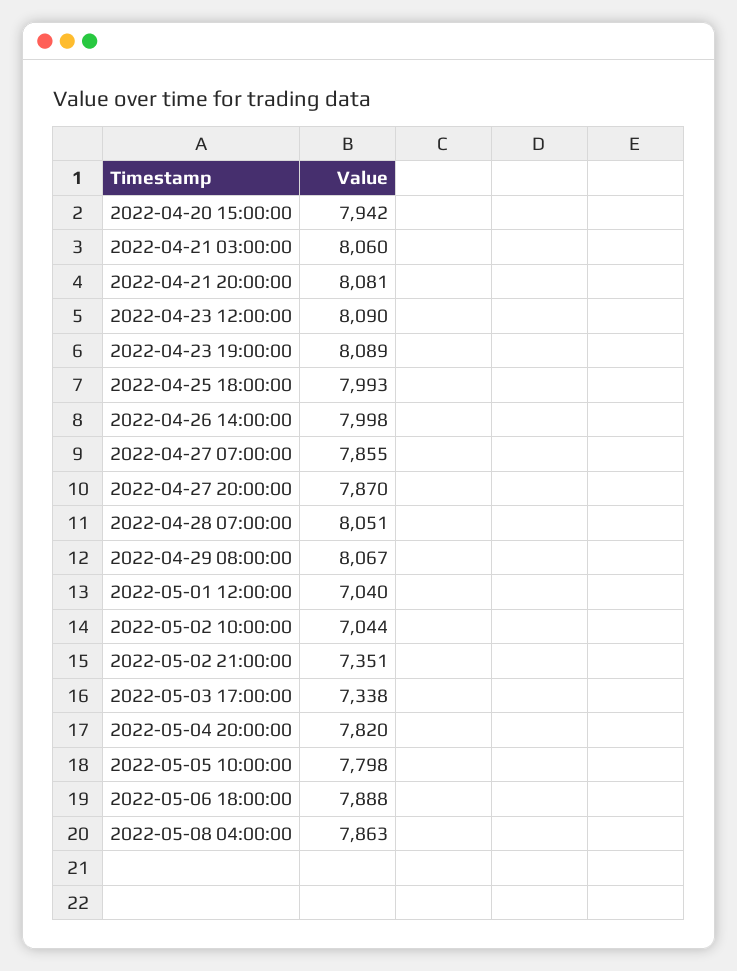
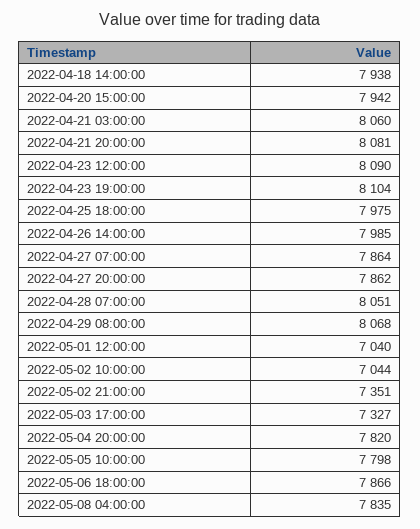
  {
    "2022-04-20 15:00:00": 7942,
    "2022-04-21 03:00:00": 8060,
    "2022-04-21 20:00:00": 8081,
    "2022-04-23 12:00:00": 8090,
-   "2022-04-23 19:00:00": 8089,
+   "2022-04-23 19:00:00": 8104,
-   "2022-04-25 18:00:00": 7993,
+   "2022-04-25 18:00:00": 7975,
-   "2022-04-26 14:00:00": 7998,
+   "2022-04-26 14:00:00": 7985,
-   "2022-04-27 07:00:00": 7855,
+   "2022-04-27 07:00:00": 7864,
-   "2022-04-27 20:00:00": 7870,
+   "2022-04-27 20:00:00": 7862,
    "2022-04-28 07:00:00": 8051,
-   "2022-04-29 08:00:00": 8067,
+   "2022-04-29 08:00:00": 8068,
    "2022-05-01 12:00:00": 7040,
    "2022-05-02 10:00:00": 7044,
    "2022-05-02 21:00:00": 7351,
-   "2022-05-03 17:00:00": 7338,
+   "2022-05-03 17:00:00": 7327,
    "2022-05-04 20:00:00": 7820,
    "2022-05-05 10:00:00": 7798,
-   "2022-05-06 18:00:00": 7888,
+   "2022-05-06 18:00:00": 7866,
-   "2022-05-08 04:00:00": 7863
+   "2022-05-08 04:00:00": 7835,
+   "2022-04-18 14:00:00": 7938
  }

